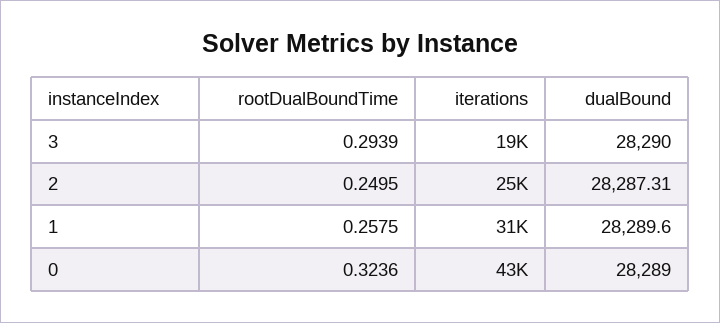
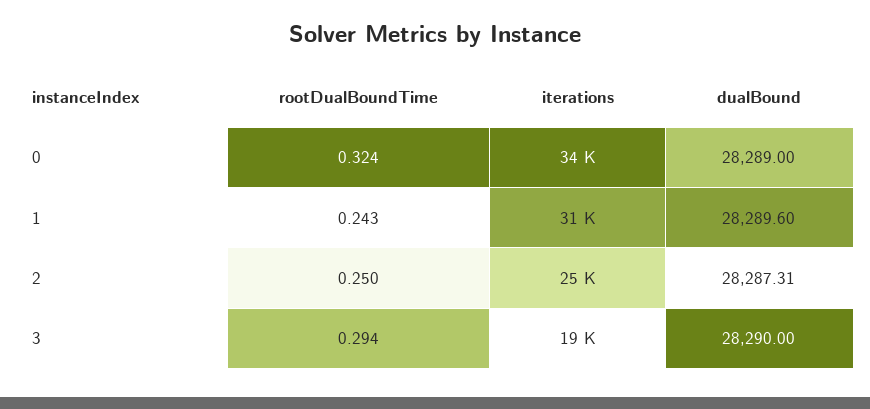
  {
    "rootDualBoundTime": {
      "3": 0.2939,
      "2": 0.2495,
-     "1": 0.2575,
+     "1": 0.243,
      "0": 0.3236
    },
    "iterations": {
      "3": 19000,
      "2": 25000,
      "1": 31000,
-     "0": 43000
+     "0": 34000
    },
    "dualBound": {
      "3": 28290,
      "2": 28287.31,
      "1": 28289.6,
      "0": 28289
    }
  }

